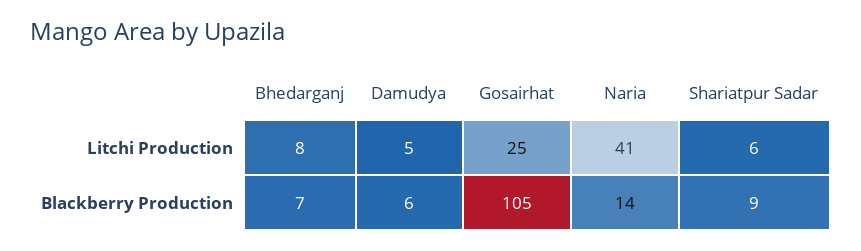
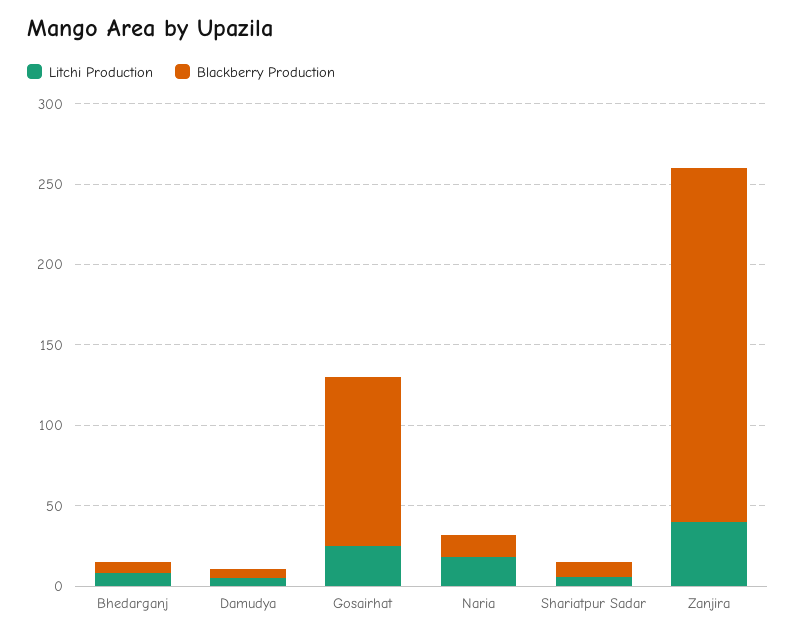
  {
    "Litchi Production": {
      "Bhedarganj": 8,
      "Damudya": 5,
      "Gosairhat": 25,
-     "Naria": 41,
+     "Naria": 20,
-     "Shariatpur Sadar": 6
+     "Shariatpur Sadar": 6,
+     "Zanjira": 40
    },
    "Blackberry Production": {
      "Bhedarganj": 7,
      "Damudya": 6,
      "Gosairhat": 105,
      "Naria": 14,
-     "Shariatpur Sadar": 9
+     "Shariatpur Sadar": 9,
+     "Zanjira": 220
    }
  }

